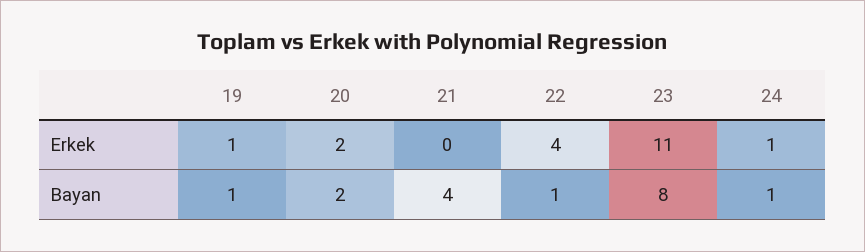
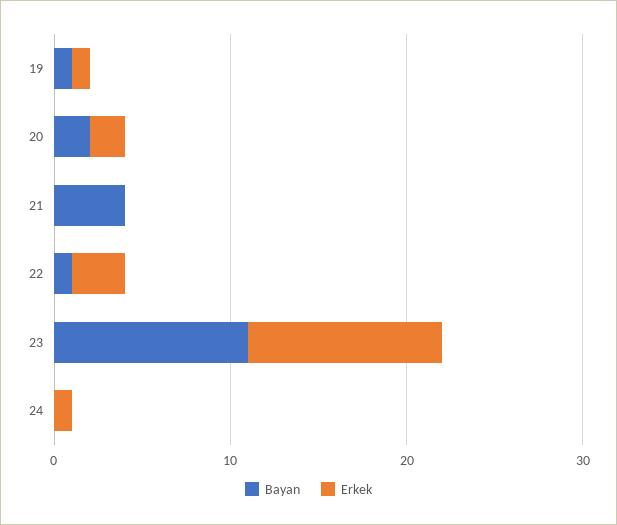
  {
    "Erkek": {
      "19": 1,
      "20": 2,
      "21": 0,
-     "22": 4,
+     "22": 3,
      "23": 11,
      "24": 1
    },
    "Bayan": {
      "19": 1,
      "20": 2,
      "21": 4,
      "22": 1,
-     "23": 8,
+     "23": 11,
-     "24": 1
+     "24": 0
    }
  }

